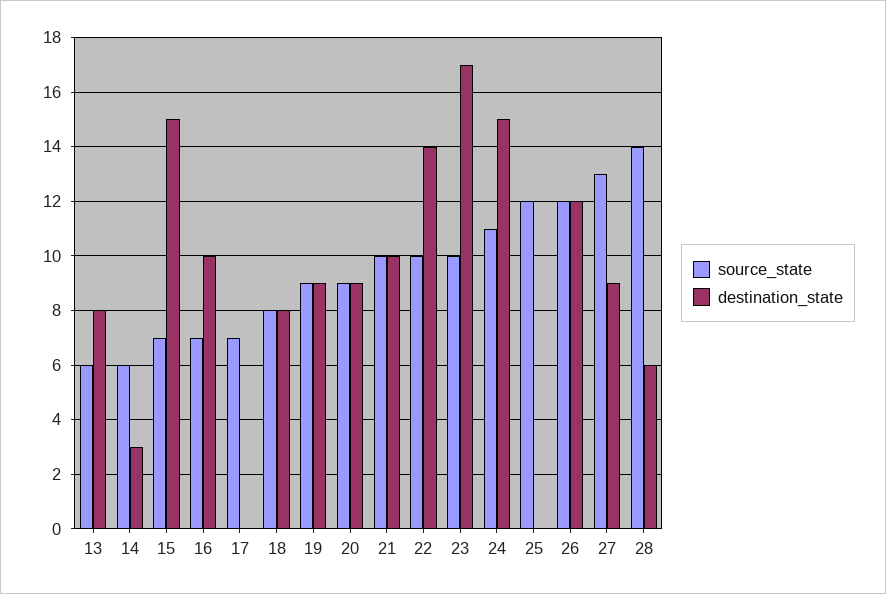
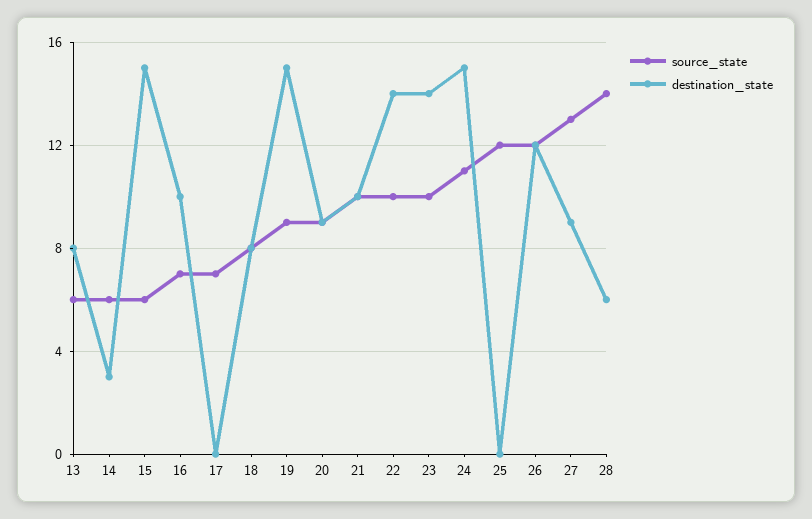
  {
    "source_state": {
      "13": 6,
      "14": 6,
-     "15": 7,
+     "15": 6,
      "16": 7,
      "17": 7,
      "18": 8,
      "19": 9,
      "20": 9,
      "21": 10,
      "22": 10,
      "23": 10,
      "24": 11,
      "25": 12,
      "26": 12,
      "27": 13,
      "28": 14
    },
    "destination_state": {
      "13": 8,
      "14": 3,
      "15": 15,
      "16": 10,
      "17": 0,
      "18": 8,
-     "19": 9,
+     "19": 15,
      "20": 9,
      "21": 10,
      "22": 14,
-     "23": 17,
+     "23": 14,
      "24": 15,
      "25": 0,
      "26": 12,
      "27": 9,
      "28": 6
    }
  }

